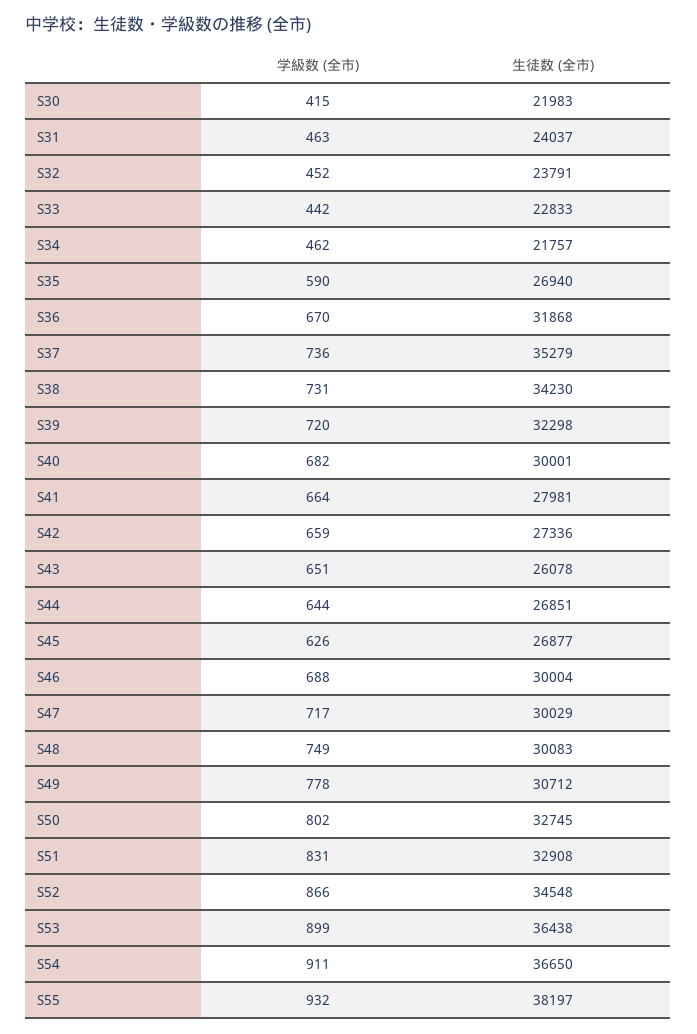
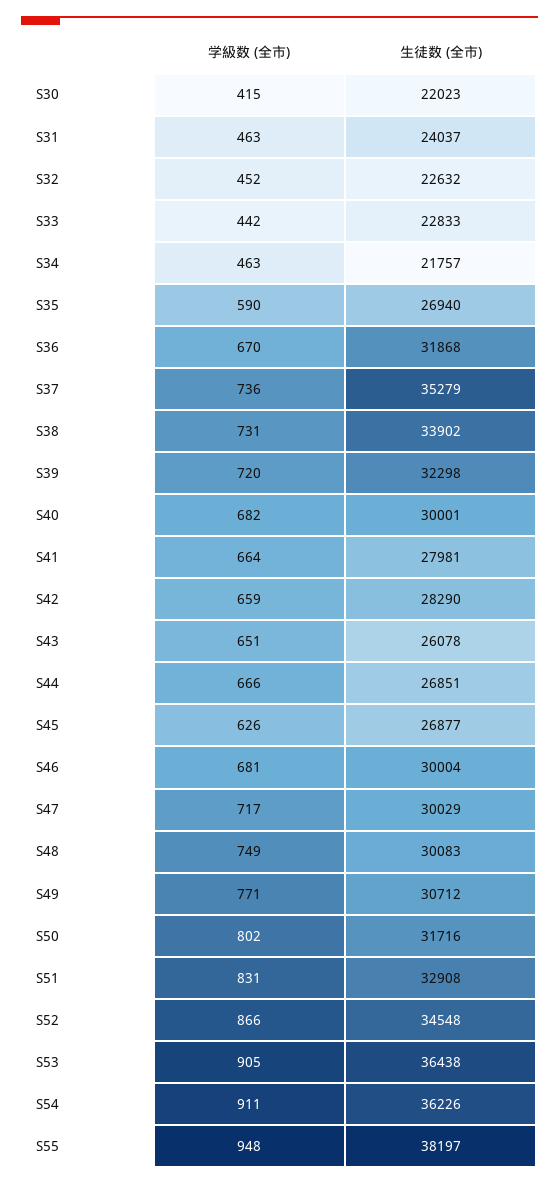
  {
    "学級数 (全市)": {
      "S30": 415,
      "S31": 463,
      "S32": 452,
      "S33": 442,
-     "S34": 462,
+     "S34": 463,
      "S35": 590,
      "S36": 670,
      "S37": 736,
      "S38": 731,
      "S39": 720,
      "S40": 682,
      "S41": 664,
      "S42": 659,
      "S43": 651,
-     "S44": 644,
+     "S44": 666,
      "S45": 626,
-     "S46": 688,
+     "S46": 681,
      "S47": 717,
      "S48": 749,
-     "S49": 778,
+     "S49": 771,
      "S50": 802,
      "S51": 831,
      "S52": 866,
-     "S53": 899,
+     "S53": 905,
      "S54": 911,
-     "S55": 932
+     "S55": 948
    },
    "生徒数 (全市)": {
-     "S30": 21983,
+     "S30": 22023,
      "S31": 24037,
-     "S32": 23791,
+     "S32": 22632,
      "S33": 22833,
      "S34": 21757,
      "S35": 26940,
      "S36": 31868,
      "S37": 35279,
-     "S38": 34230,
+     "S38": 33902,
      "S39": 32298,
      "S40": 30001,
      "S41": 27981,
-     "S42": 27336,
+     "S42": 28290,
      "S43": 26078,
      "S44": 26851,
      "S45": 26877,
      "S46": 30004,
      "S47": 30029,
      "S48": 30083,
      "S49": 30712,
-     "S50": 32745,
+     "S50": 31716,
      "S51": 32908,
      "S52": 34548,
      "S53": 36438,
-     "S54": 36650,
+     "S54": 36226,
      "S55": 38197
    }
  }

